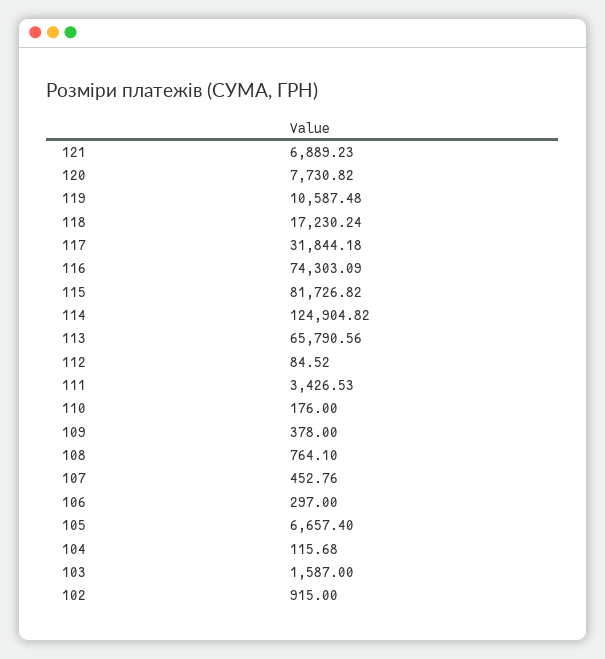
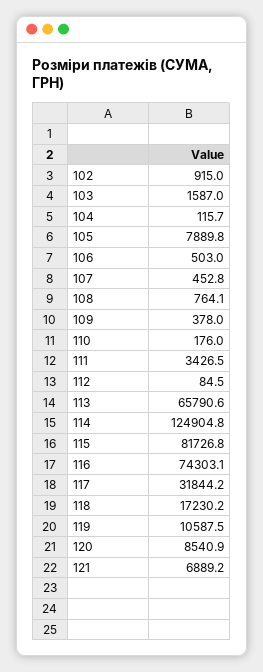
  {
    "121": 6889.23,
-   "120": 7730.82,
+   "120": 8540.9,
    "119": 10587.48,
    "118": 17230.24,
    "117": 31844.18,
    "116": 74303.09,
    "115": 81726.82,
    "114": 124904.82,
    "113": 65790.56,
    "112": 84.52,
    "111": 3426.53,
    "110": 176,
    "109": 378,
    "108": 764.1,
    "107": 452.76,
-   "106": 297,
+   "106": 503,
-   "105": 6657.4,
+   "105": 7889.8,
    "104": 115.68,
    "103": 1587,
    "102": 915
  }

